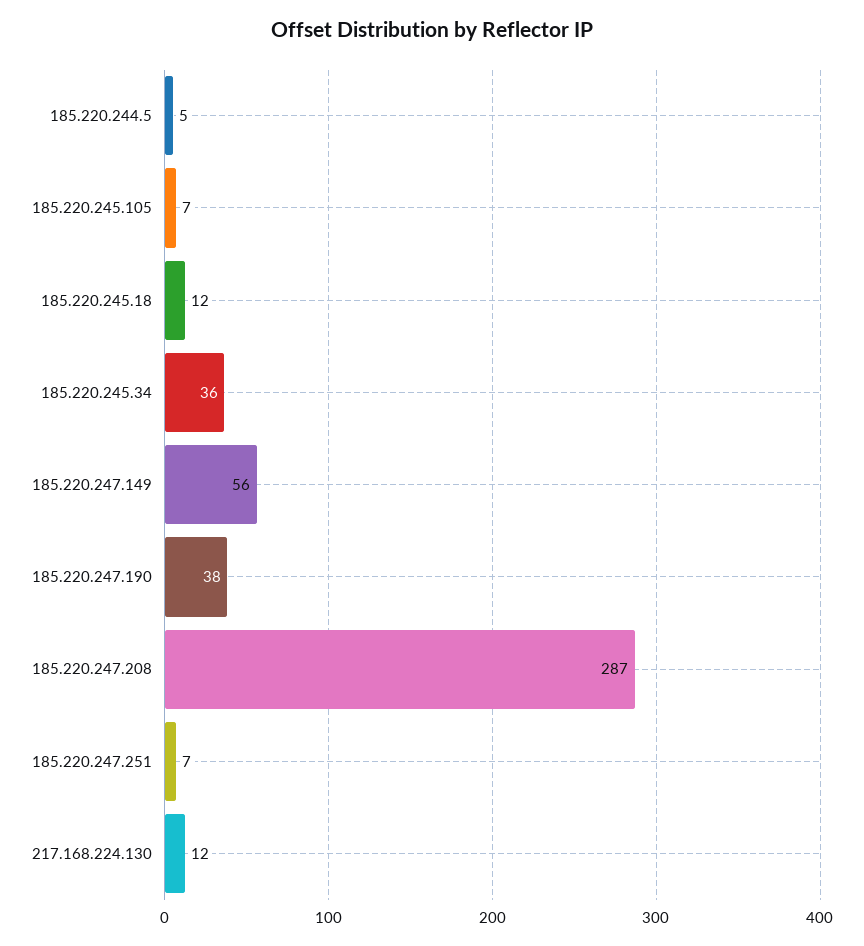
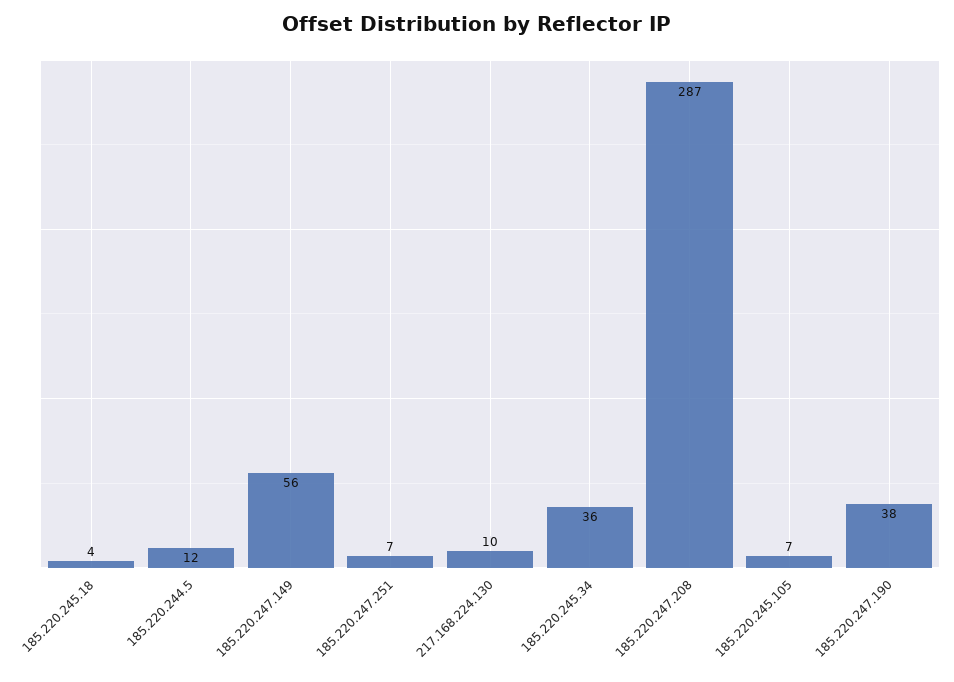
  {
-   "185.220.244.5": 5,
+   "185.220.244.5": 12,
    "185.220.245.105": 7,
-   "185.220.245.18": 12,
+   "185.220.245.18": 4,
    "185.220.245.34": 36,
    "185.220.247.149": 56,
    "185.220.247.190": 38,
    "185.220.247.208": 287,
    "185.220.247.251": 7,
-   "217.168.224.130": 12
+   "217.168.224.130": 10
  }

